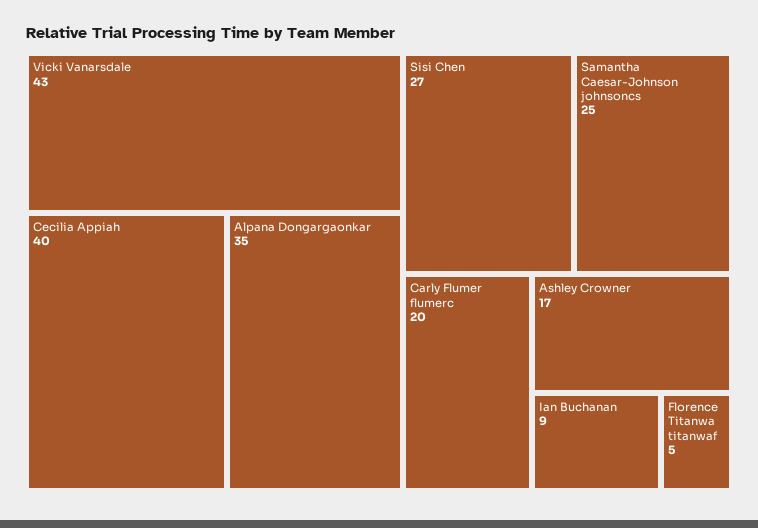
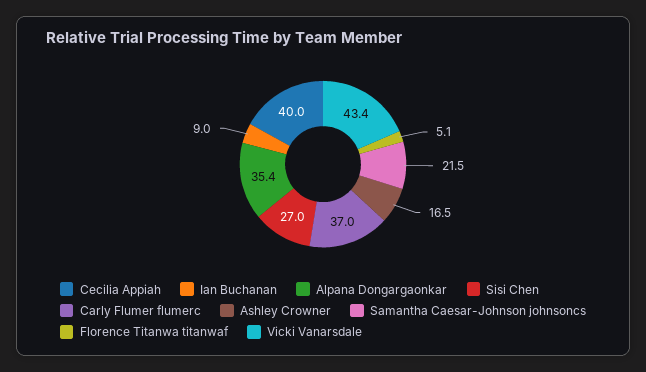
  {
    "Vicki Vanarsdale": 43.4,
    "Cecilia Appiah": 40,
    "Alpana Dongargaonkar": 35.4,
    "Sisi Chen": 27,
-   "Samantha Caesar-Johnson johnsoncs": 25,
+   "Samantha Caesar-Johnson johnsoncs": 21.5,
-   "Carly Flumer flumerc": 20,
+   "Carly Flumer flumerc": 37,
    "Ashley Crowner": 16.5,
    "Ian Buchanan": 9,
    "Florence Titanwa titanwaf": 5.1
  }

